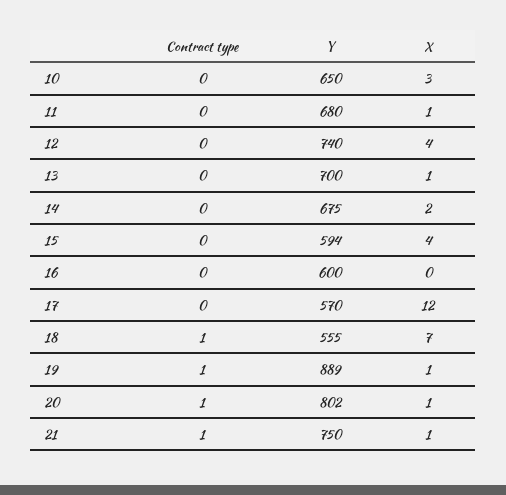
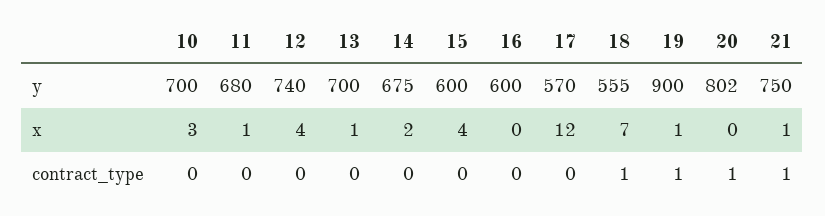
  {
    "Contract type": {
      "10": 0,
      "11": 0,
      "12": 0,
      "13": 0,
      "14": 0,
      "15": 0,
      "16": 0,
      "17": 0,
      "18": 1,
      "19": 1,
      "20": 1,
      "21": 1
    },
    "Y": {
-     "10": 650,
+     "10": 700,
      "11": 680,
      "12": 740,
      "13": 700,
      "14": 675,
-     "15": 594,
+     "15": 600,
      "16": 600,
      "17": 570,
      "18": 555,
-     "19": 889,
+     "19": 900,
      "20": 802,
      "21": 750
    },
    "X": {
      "10": 3,
      "11": 1,
      "12": 4,
      "13": 1,
      "14": 2,
      "15": 4,
      "16": 0,
      "17": 12,
      "18": 7,
      "19": 1,
-     "20": 1,
+     "20": 0,
      "21": 1
    }
  }

